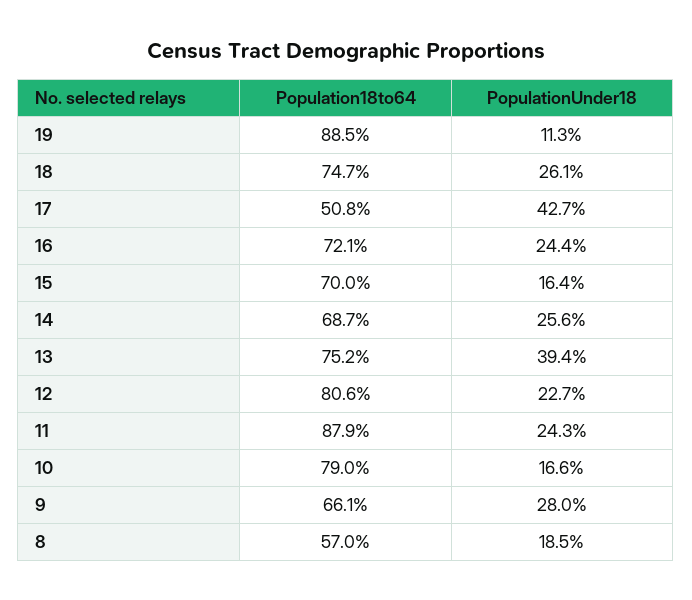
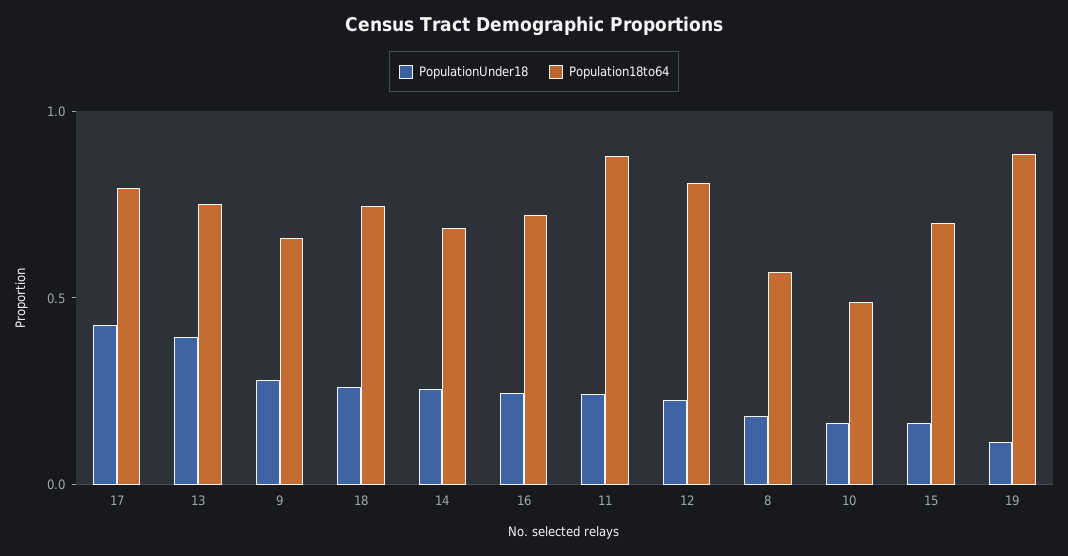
  {
    "Population18to64": {
      "19": 0.885,
      "18": 0.747,
-     "17": 0.508,
+     "17": 0.8,
      "16": 0.721,
      "15": 0.7,
      "14": 0.687,
      "13": 0.752,
      "12": 0.806,
      "11": 0.879,
-     "10": 0.79,
+     "10": 0.5,
      "9": 0.661,
      "8": 0.57
    },
    "PopulationUnder18": {
      "19": 0.113,
      "18": 0.261,
      "17": 0.427,
      "16": 0.244,
      "15": 0.164,
      "14": 0.256,
      "13": 0.394,
      "12": 0.227,
      "11": 0.243,
      "10": 0.166,
      "9": 0.28,
      "8": 0.185
    }
  }

